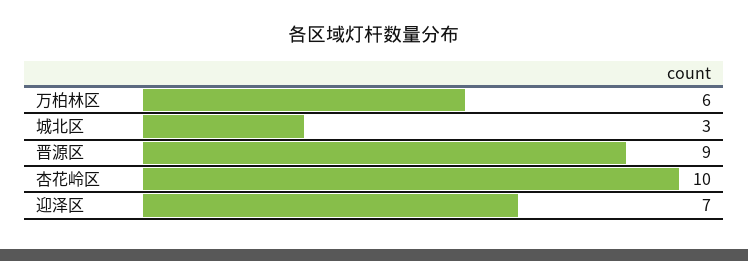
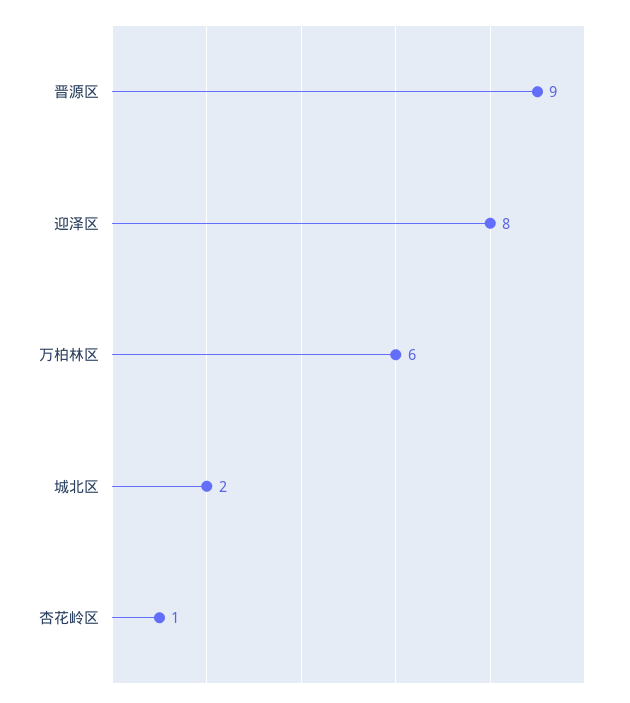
  {
    "万柏林区": 6,
-   "城北区": 3,
+   "城北区": 2,
    "晋源区": 9,
-   "杏花岭区": 10,
+   "杏花岭区": 1,
-   "迎泽区": 7
+   "迎泽区": 8
  }

